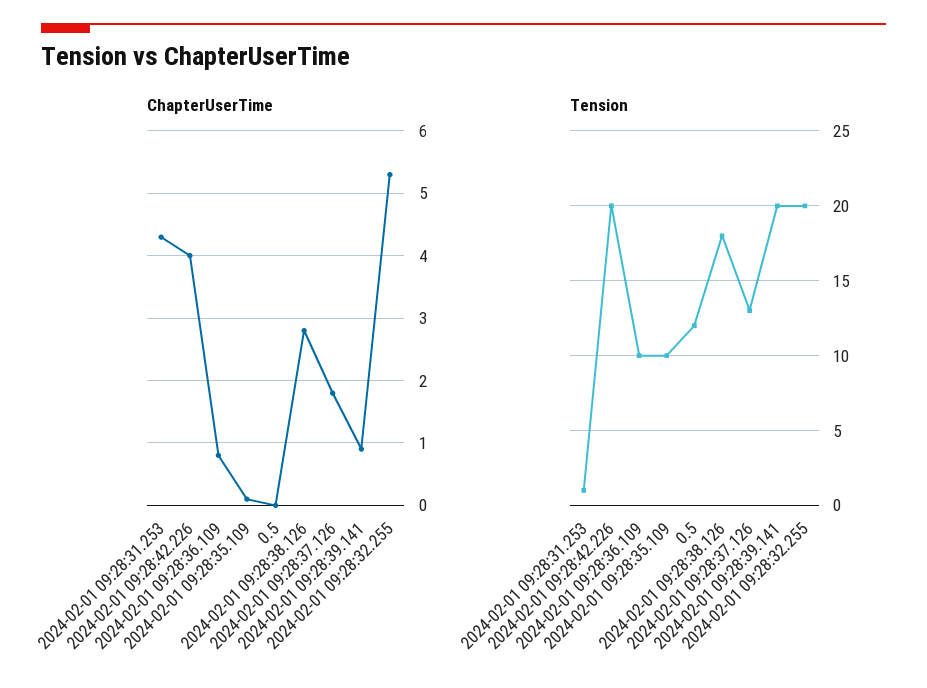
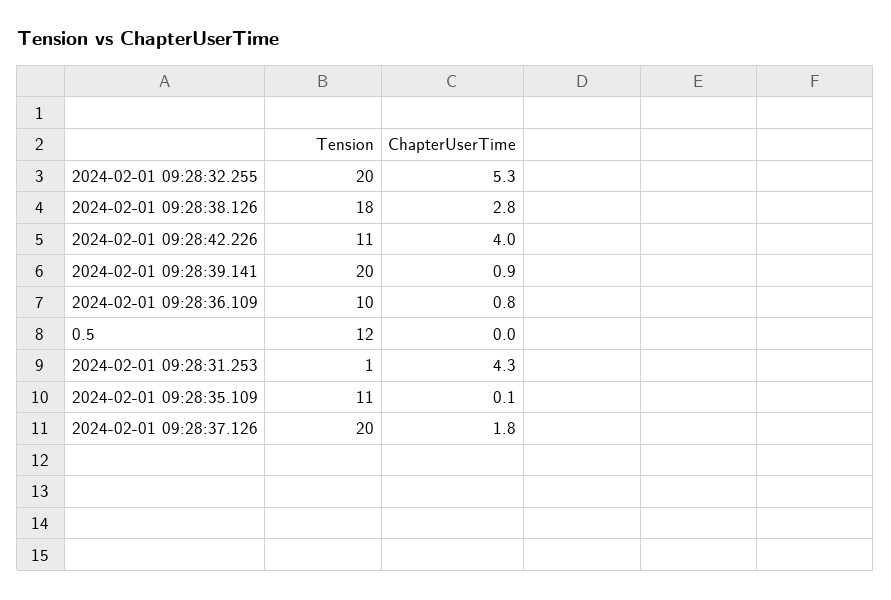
  {
    "ChapterUserTime": {
      "2024-02-01 09:28:31.253": 4.3,
      "2024-02-01 09:28:42.226": 4,
      "2024-02-01 09:28:36.109": 0.8,
      "2024-02-01 09:28:35.109": 0.1,
      "0.5": 0,
      "2024-02-01 09:28:38.126": 2.8,
      "2024-02-01 09:28:37.126": 1.8,
      "2024-02-01 09:28:39.141": 0.9,
      "2024-02-01 09:28:32.255": 5.3
    },
    "Tension": {
      "2024-02-01 09:28:31.253": 1,
-     "2024-02-01 09:28:42.226": 20,
+     "2024-02-01 09:28:42.226": 11,
      "2024-02-01 09:28:36.109": 10,
-     "2024-02-01 09:28:35.109": 10,
+     "2024-02-01 09:28:35.109": 11,
      "0.5": 12,
      "2024-02-01 09:28:38.126": 18,
-     "2024-02-01 09:28:37.126": 13,
+     "2024-02-01 09:28:37.126": 20,
      "2024-02-01 09:28:39.141": 20,
      "2024-02-01 09:28:32.255": 20
    }
  }

